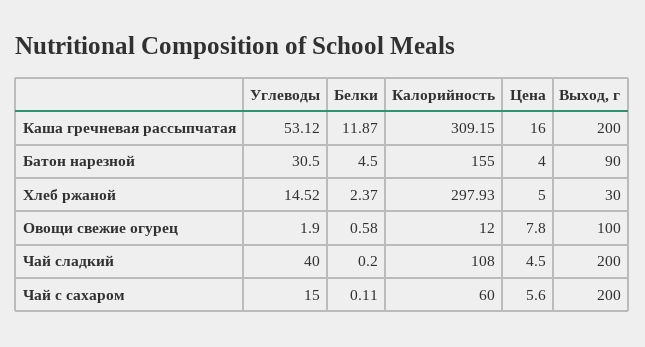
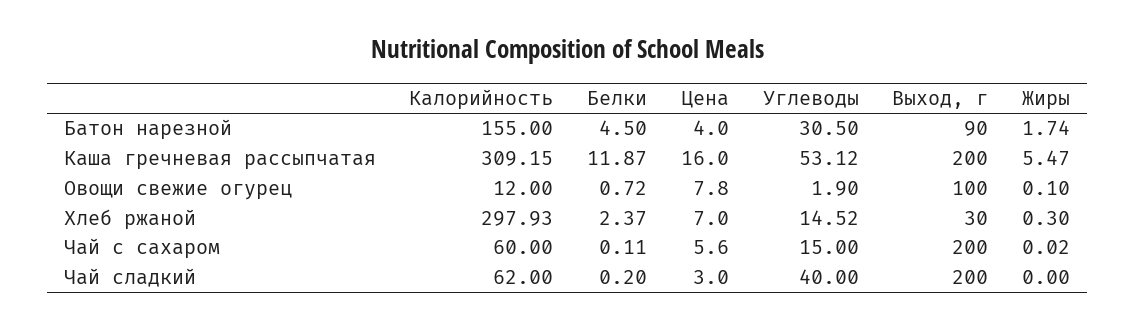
  {
    "Углеводы": {
      "Каша гречневая рассыпчатая": 53.12,
      "Батон нарезной": 30.5,
      "Хлеб ржаной": 14.52,
      "Овощи свежие огурец": 1.9,
      "Чай сладкий": 40,
      "Чай с сахаром": 15
    },
    "Белки": {
      "Каша гречневая рассыпчатая": 11.87,
      "Батон нарезной": 4.5,
      "Хлеб ржаной": 2.37,
-     "Овощи свежие огурец": 0.58,
+     "Овощи свежие огурец": 0.72,
      "Чай сладкий": 0.2,
      "Чай с сахаром": 0.11
    },
    "Калорийность": {
      "Каша гречневая рассыпчатая": 309.15,
      "Батон нарезной": 155,
      "Хлеб ржаной": 297.93,
      "Овощи свежие огурец": 12,
-     "Чай сладкий": 108,
+     "Чай сладкий": 62,
      "Чай с сахаром": 60
    },
    "Цена": {
      "Каша гречневая рассыпчатая": 16,
      "Батон нарезной": 4,
-     "Хлеб ржаной": 5,
+     "Хлеб ржаной": 7,
      "Овощи свежие огурец": 7.8,
-     "Чай сладкий": 4.5,
+     "Чай сладкий": 3,
      "Чай с сахаром": 5.6
    },
    "Выход, г": {
      "Каша гречневая рассыпчатая": 200,
      "Батон нарезной": 90,
      "Хлеб ржаной": 30,
      "Овощи свежие огурец": 100,
      "Чай сладкий": 200,
      "Чай с сахаром": 200
-   }
+   },
+   "Жиры": {
+     "Батон нарезной": 1.74,
+     "Каша гречневая рассыпчатая": 5.47,
+     "Овощи свежие огурец": 0.1,
+     "Хлеб ржаной": 0.3,
+     "Чай с сахаром": 0.02,
+     "Чай сладкий": 0
+   }
  }

